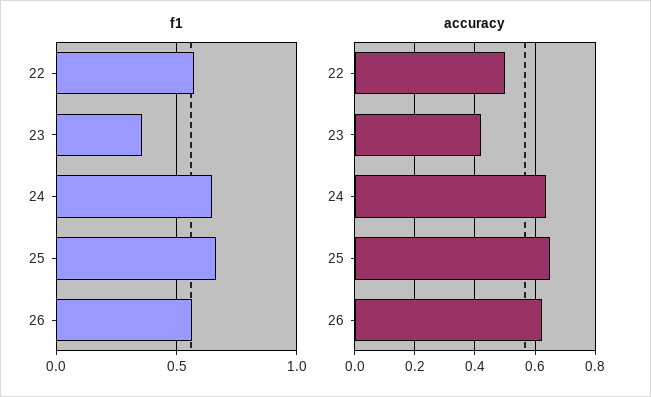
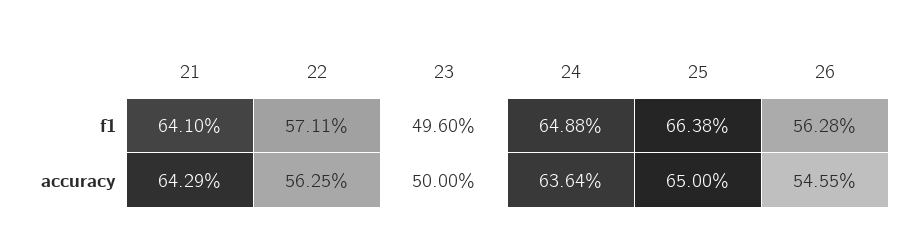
  {
    "f1": {
      "22": 0.5711,
-     "23": 0.35,
+     "23": 0.496,
      "24": 0.6488,
      "25": 0.6638,
-     "26": 0.5628
+     "26": 0.5628,
+     "21": 0.641
    },
    "accuracy": {
-     "22": 0.5,
+     "22": 0.5625,
-     "23": 0.42,
+     "23": 0.5,
      "24": 0.6364,
      "25": 0.65,
-     "26": 0.62
+     "26": 0.5455,
+     "21": 0.6429
    }
  }

